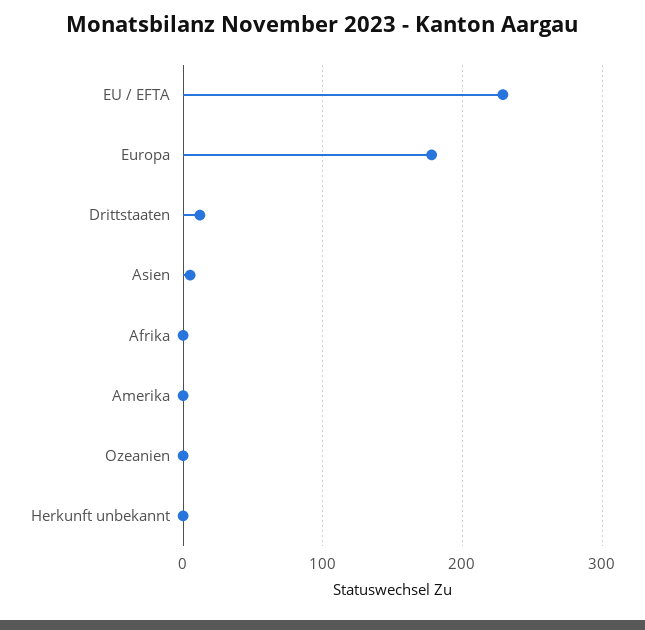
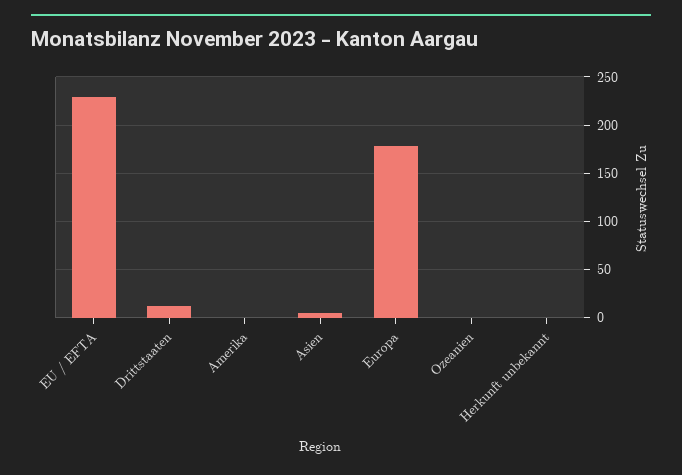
  {
    "EU / EFTA": 230,
    "Europa": 180,
    "Drittstaaten": 10,
    "Asien": 10,
-   "Afrika": 0,
    "Amerika": 0,
    "Ozeanien": 0,
    "Herkunft unbekannt": 0
  }

